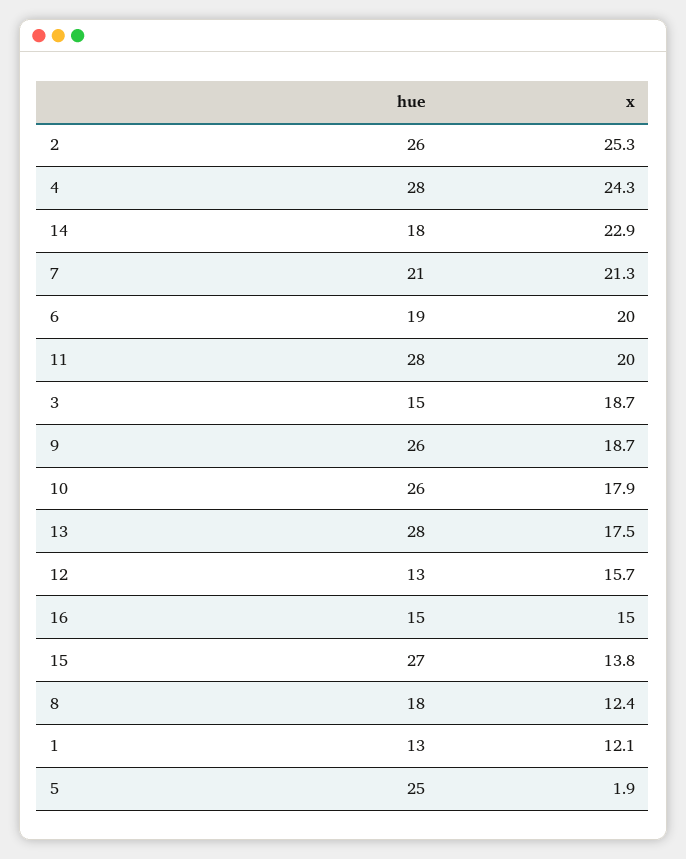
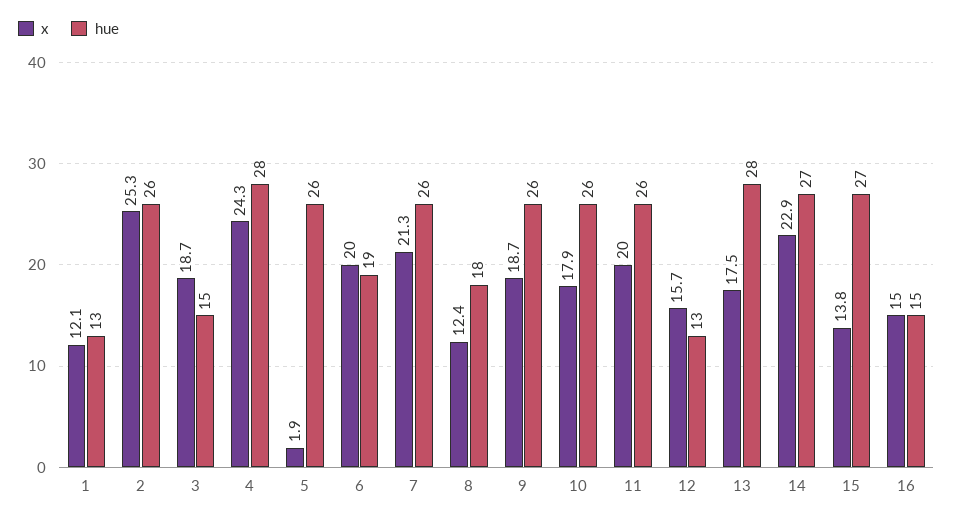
  {
    "hue": {
      "2": 26,
      "4": 28,
-     "14": 18,
+     "14": 27,
-     "7": 21,
+     "7": 26,
      "6": 19,
-     "11": 28,
+     "11": 26,
      "3": 15,
      "9": 26,
      "10": 26,
      "13": 28,
      "12": 13,
      "16": 15,
      "15": 27,
      "8": 18,
      "1": 13,
-     "5": 25
+     "5": 26
    },
    "x": {
      "2": 25.3,
      "4": 24.3,
      "14": 22.9,
      "7": 21.3,
      "6": 20,
      "11": 20,
      "3": 18.7,
      "9": 18.7,
      "10": 17.9,
      "13": 17.5,
      "12": 15.7,
      "16": 15,
      "15": 13.8,
      "8": 12.4,
      "1": 12.1,
      "5": 1.9
    }
  }

